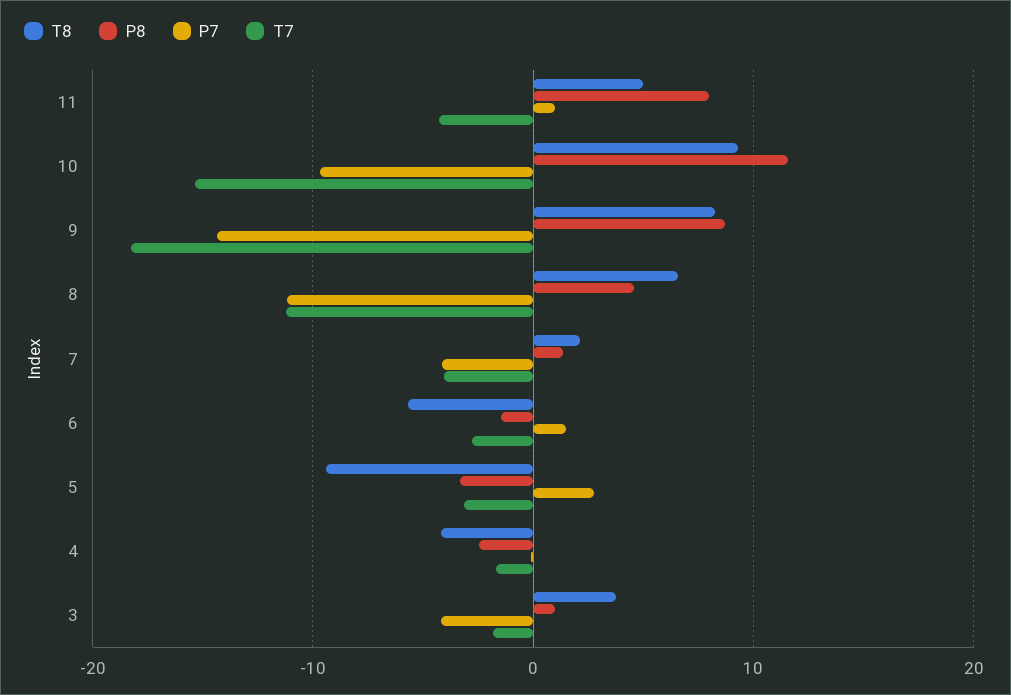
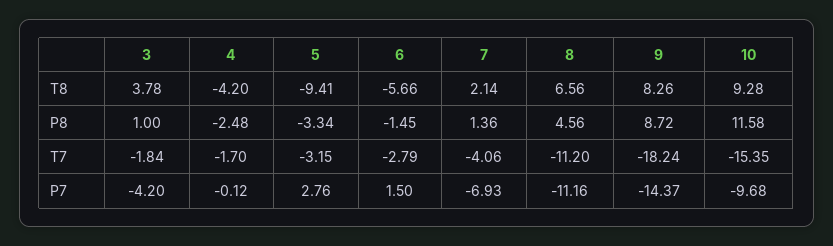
  {
    "T8": {
-     "11": 5,
      "10": 9.28,
      "9": 8.26,
      "8": 6.56,
      "7": 2.14,
      "6": -5.66,
      "5": -9.41,
      "4": -4.2,
      "3": 3.78
    },
    "P8": {
-     "11": 8,
      "10": 11.58,
      "9": 8.72,
      "8": 4.56,
      "7": 1.36,
      "6": -1.45,
      "5": -3.34,
      "4": -2.48,
      "3": 1
    },
    "P7": {
-     "11": 1,
      "10": -9.68,
      "9": -14.37,
      "8": -11.16,
-     "7": -4,
+     "7": -6.93,
      "6": 1.5,
      "5": 2.76,
      "4": -0.12,
      "3": -4.2
    },
    "T7": {
-     "11": -4,
      "10": -15.35,
      "9": -18.24,
      "8": -11.2,
      "7": -4.06,
      "6": -2.79,
      "5": -3.15,
      "4": -1.7,
      "3": -1.84
    }
  }

